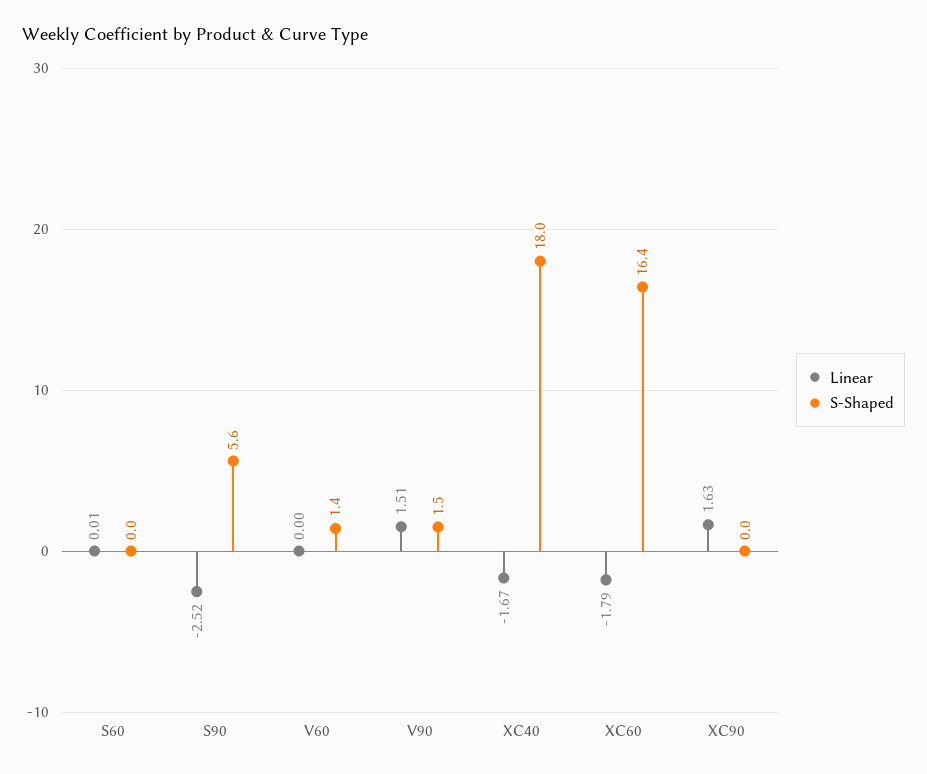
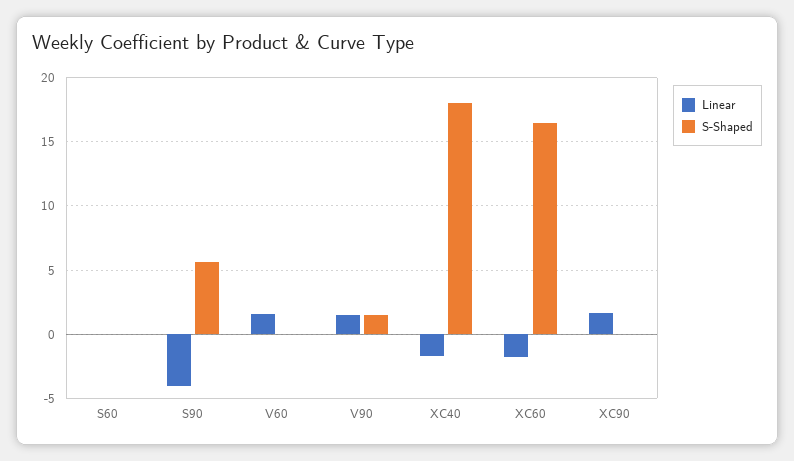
  {
    "Linear": {
      "S60": 0.01,
-     "S90": -2.52,
+     "S90": -4,
-     "V60": 0,
+     "V60": 1.5,
      "V90": 1.51,
      "XC40": -1.67,
      "XC60": -1.79,
      "XC90": 1.63
    },
    "S-Shaped": {
      "S60": 0,
      "S90": 5.6,
-     "V60": 1.4,
+     "V60": 0,
      "V90": 1.5,
      "XC40": 18,
      "XC60": 16.4,
      "XC90": 0
    }
  }

